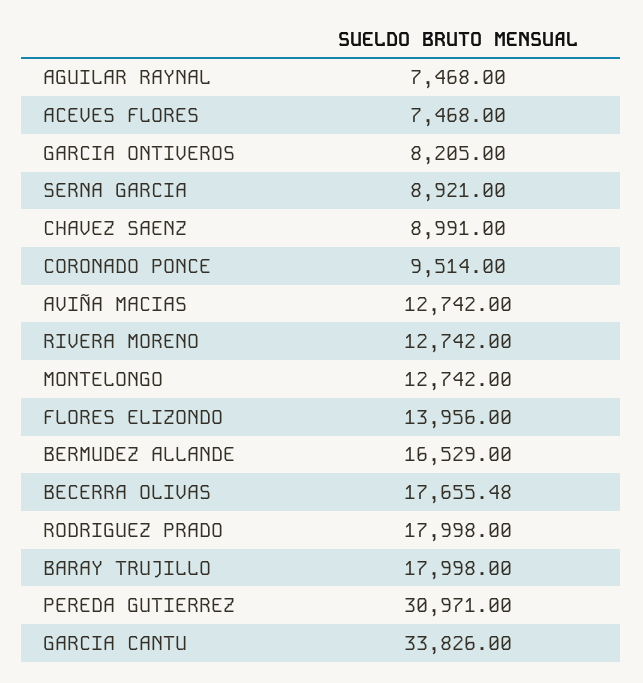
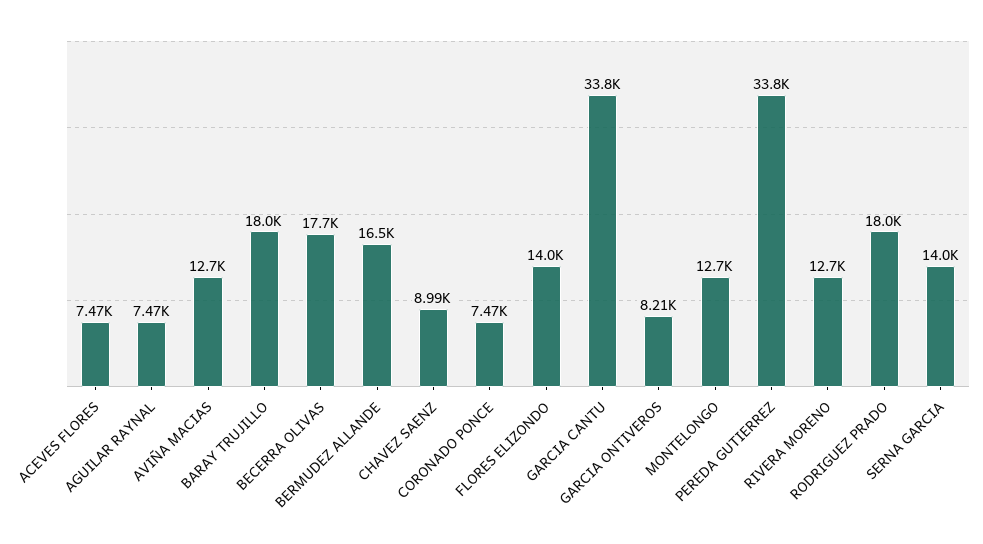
  {
    "AGUILAR RAYNAL": 7468,
    "ACEVES FLORES": 7468,
    "GARCIA ONTIVEROS": 8205,
-   "SERNA GARCIA": 8921,
+   "SERNA GARCIA": 14000,
    "CHAVEZ SAENZ": 8991,
-   "CORONADO PONCE": 9514,
+   "CORONADO PONCE": 7470,
    "AVIÑA MACIAS": 12742,
    "RIVERA MORENO": 12742,
    "MONTELONGO": 12742,
    "FLORES ELIZONDO": 13956,
    "BERMUDEZ ALLANDE": 16529,
    "BECERRA OLIVAS": 17655.48,
    "RODRIGUEZ PRADO": 17998,
    "BARAY TRUJILLO": 17998,
-   "PEREDA GUTIERREZ": 30971,
+   "PEREDA GUTIERREZ": 33800,
    "GARCIA CANTU": 33826
  }

